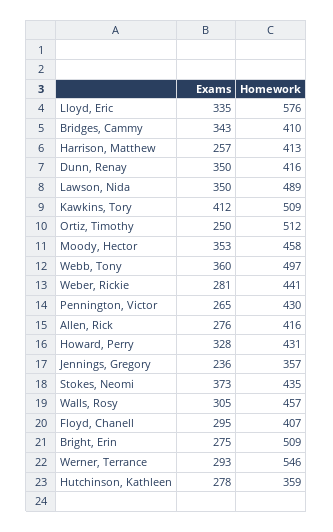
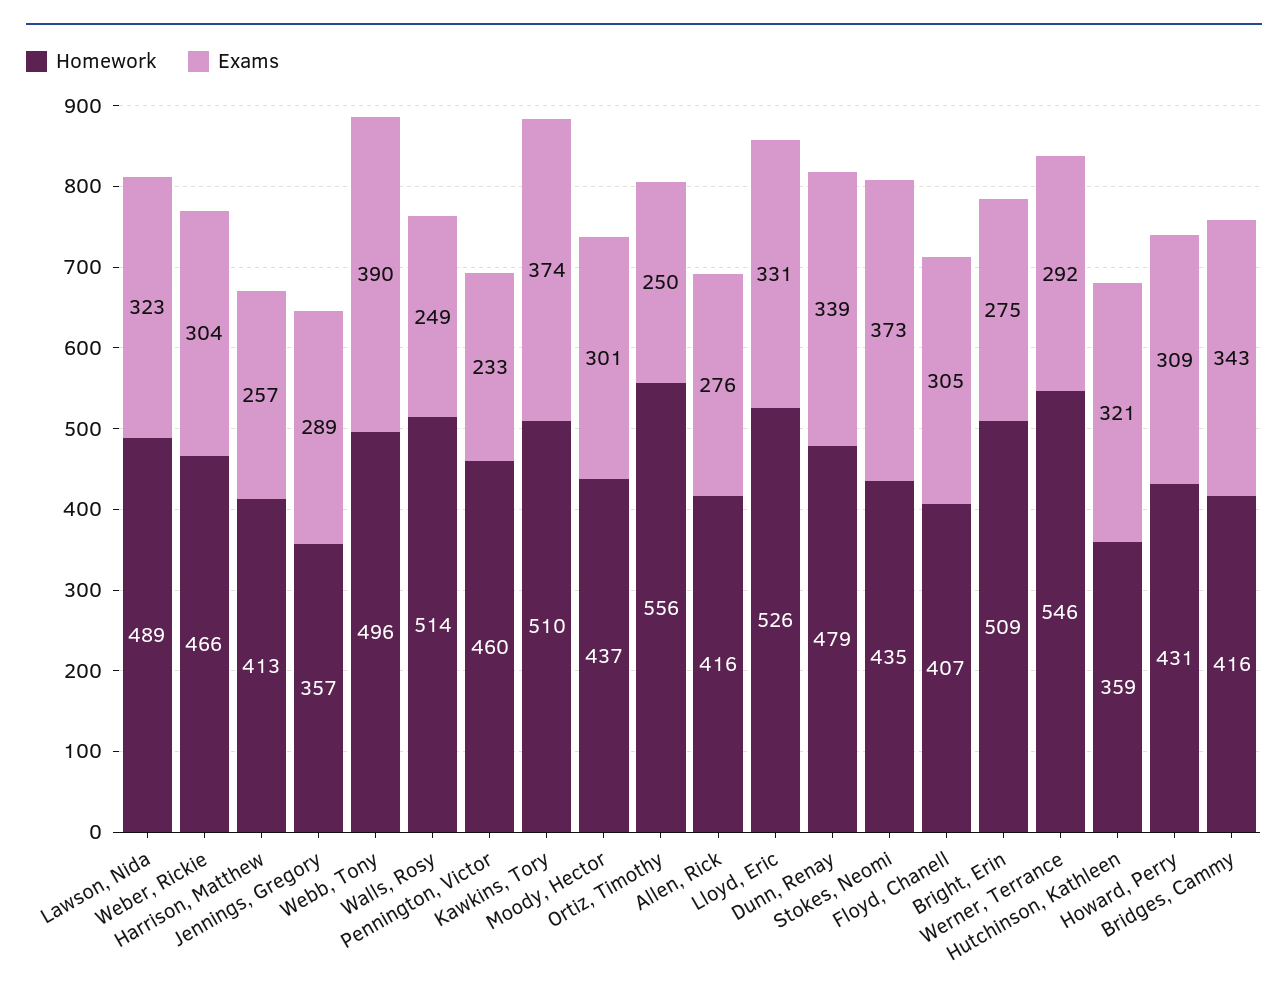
  {
    "Exams": {
-     "Lloyd, Eric": 335,
+     "Lloyd, Eric": 331,
      "Bridges, Cammy": 343,
      "Harrison, Matthew": 257,
-     "Dunn, Renay": 350,
+     "Dunn, Renay": 339,
-     "Lawson, Nida": 350,
+     "Lawson, Nida": 323,
-     "Kawkins, Tory": 412,
+     "Kawkins, Tory": 374,
      "Ortiz, Timothy": 250,
-     "Moody, Hector": 353,
+     "Moody, Hector": 301,
-     "Webb, Tony": 360,
+     "Webb, Tony": 390,
-     "Weber, Rickie": 281,
+     "Weber, Rickie": 304,
-     "Pennington, Victor": 265,
+     "Pennington, Victor": 233,
      "Allen, Rick": 276,
-     "Howard, Perry": 328,
+     "Howard, Perry": 309,
-     "Jennings, Gregory": 236,
+     "Jennings, Gregory": 289,
      "Stokes, Neomi": 373,
-     "Walls, Rosy": 305,
+     "Walls, Rosy": 249,
-     "Floyd, Chanell": 295,
+     "Floyd, Chanell": 305,
      "Bright, Erin": 275,
-     "Werner, Terrance": 293,
+     "Werner, Terrance": 292,
-     "Hutchinson, Kathleen": 278
+     "Hutchinson, Kathleen": 321
    },
    "Homework": {
-     "Lloyd, Eric": 576,
+     "Lloyd, Eric": 526,
-     "Bridges, Cammy": 410,
+     "Bridges, Cammy": 416,
      "Harrison, Matthew": 413,
-     "Dunn, Renay": 416,
+     "Dunn, Renay": 479,
      "Lawson, Nida": 489,
-     "Kawkins, Tory": 509,
+     "Kawkins, Tory": 510,
-     "Ortiz, Timothy": 512,
+     "Ortiz, Timothy": 556,
-     "Moody, Hector": 458,
+     "Moody, Hector": 437,
-     "Webb, Tony": 497,
+     "Webb, Tony": 496,
-     "Weber, Rickie": 441,
+     "Weber, Rickie": 466,
-     "Pennington, Victor": 430,
+     "Pennington, Victor": 460,
      "Allen, Rick": 416,
      "Howard, Perry": 431,
      "Jennings, Gregory": 357,
      "Stokes, Neomi": 435,
-     "Walls, Rosy": 457,
+     "Walls, Rosy": 514,
      "Floyd, Chanell": 407,
      "Bright, Erin": 509,
      "Werner, Terrance": 546,
      "Hutchinson, Kathleen": 359
    }
  }

